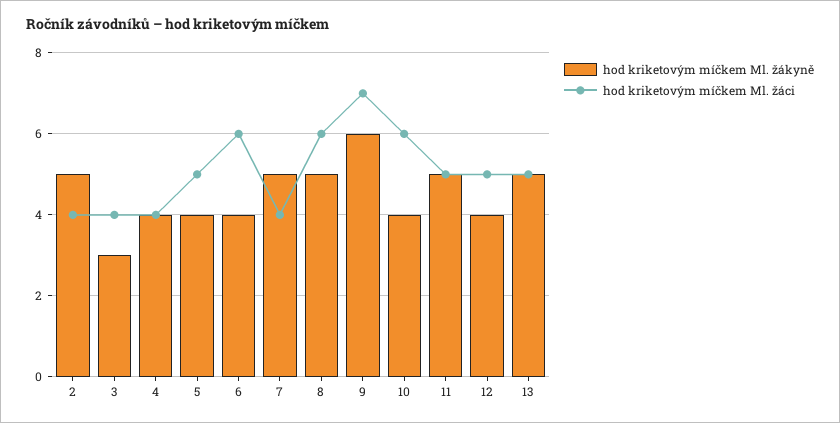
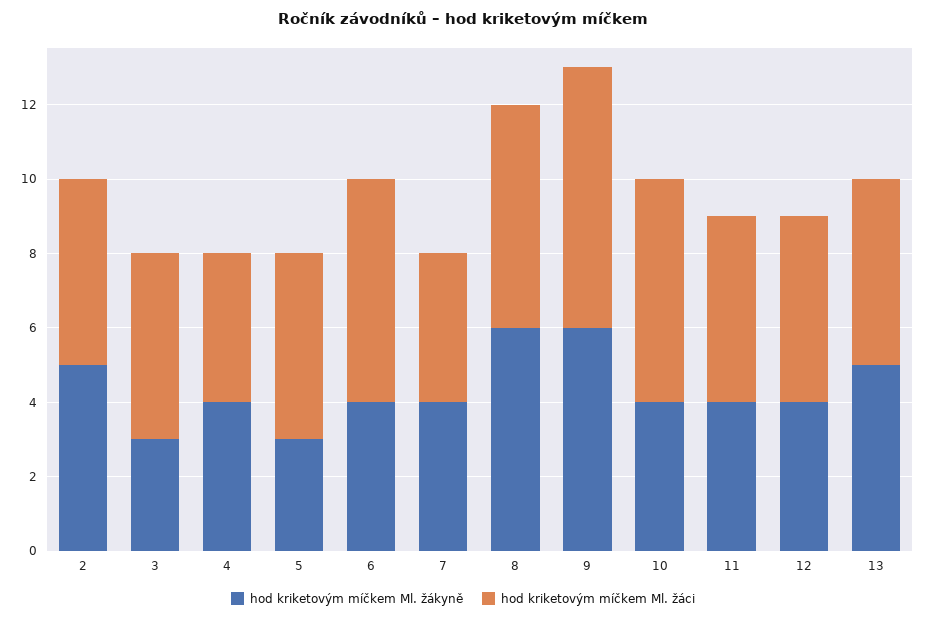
  {
    "hod kriketovým míčkem Ml. žákyně": {
      "2": 5,
      "3": 3,
      "4": 4,
-     "5": 4,
+     "5": 3,
      "6": 4,
-     "7": 5,
+     "7": 4,
-     "8": 5,
+     "8": 6,
      "9": 6,
      "10": 4,
-     "11": 5,
+     "11": 4,
      "12": 4,
      "13": 5
    },
    "hod kriketovým míčkem Ml. žáci": {
-     "2": 4,
+     "2": 5,
-     "3": 4,
+     "3": 5,
      "4": 4,
      "5": 5,
      "6": 6,
      "7": 4,
      "8": 6,
      "9": 7,
      "10": 6,
      "11": 5,
      "12": 5,
      "13": 5
    }
  }

